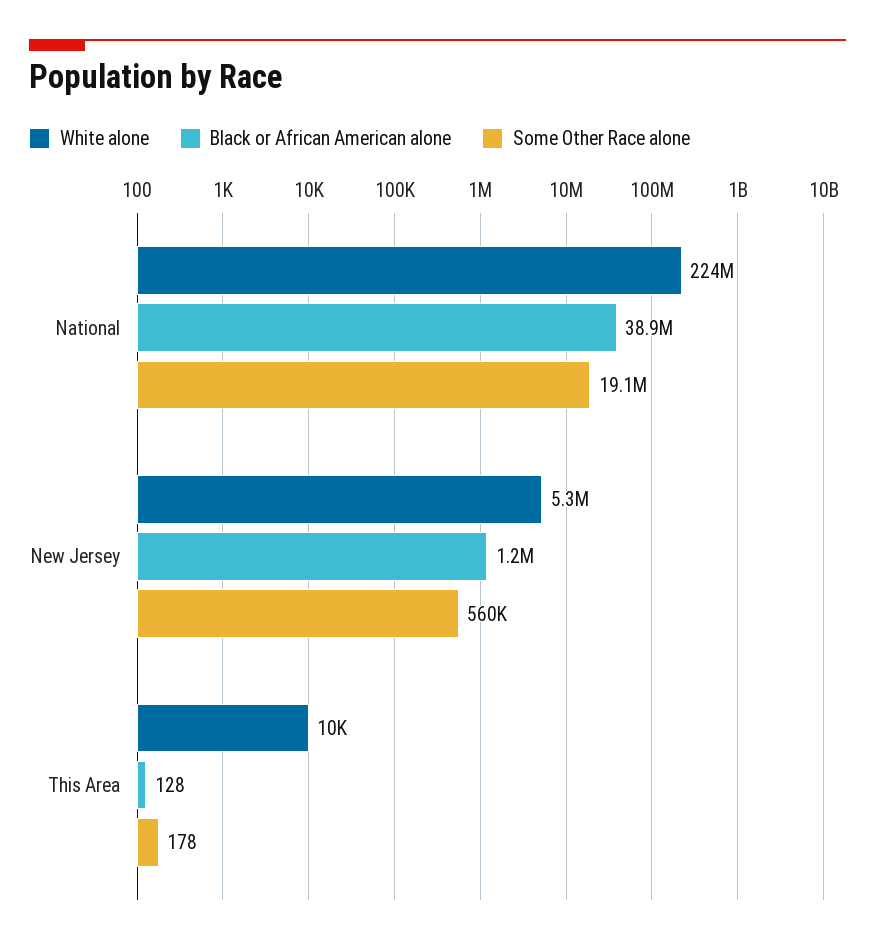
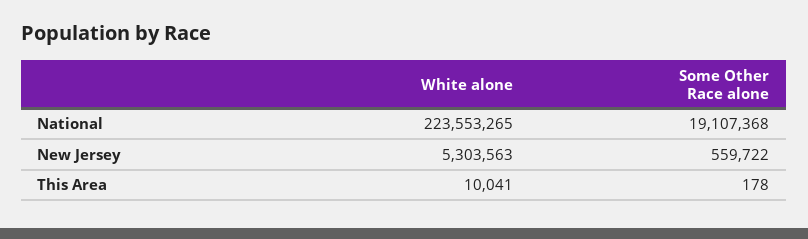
  {
    "White alone": {
      "National": 223553265,
      "New Jersey": 5303563,
      "This Area": 10041
    },
-   "Black or African American alone": {
-     "National": 38900000,
-     "New Jersey": 1200000,
-     "This Area": 128
-   },
    "Some Other Race alone": {
      "National": 19107368,
      "New Jersey": 559722,
      "This Area": 178
    }
  }

